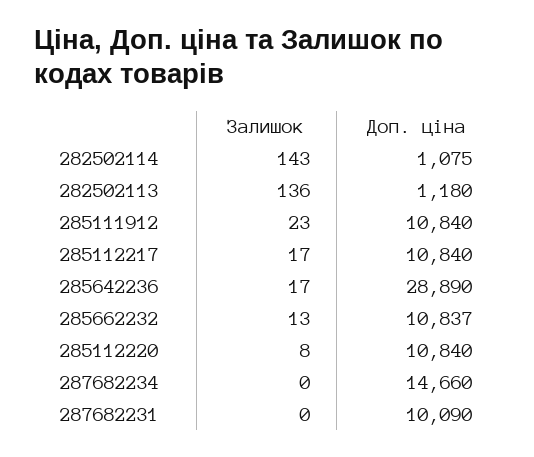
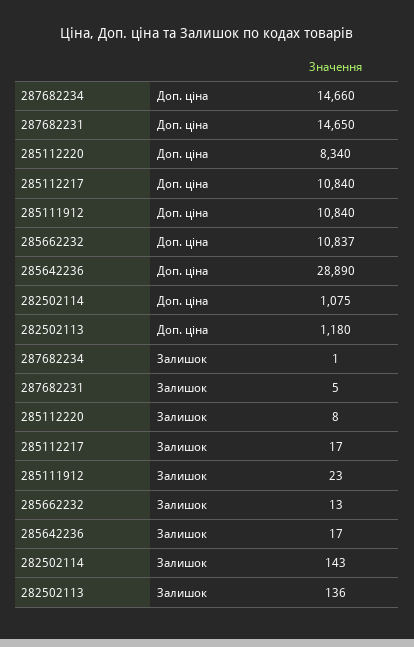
  {
    "Залишок": {
      "282502114": 143,
      "282502113": 136,
      "285111912": 23,
      "285112217": 17,
      "285642236": 17,
      "285662232": 13,
      "285112220": 8,
-     "287682234": 0,
+     "287682234": 1,
-     "287682231": 0
+     "287682231": 5
    },
    "Доп. ціна": {
      "282502114": 1075,
      "282502113": 1180,
      "285111912": 10840,
      "285112217": 10840,
      "285642236": 28890,
      "285662232": 10837,
-     "285112220": 10840,
+     "285112220": 8340,
      "287682234": 14660,
-     "287682231": 10090
+     "287682231": 14650
    }
  }

